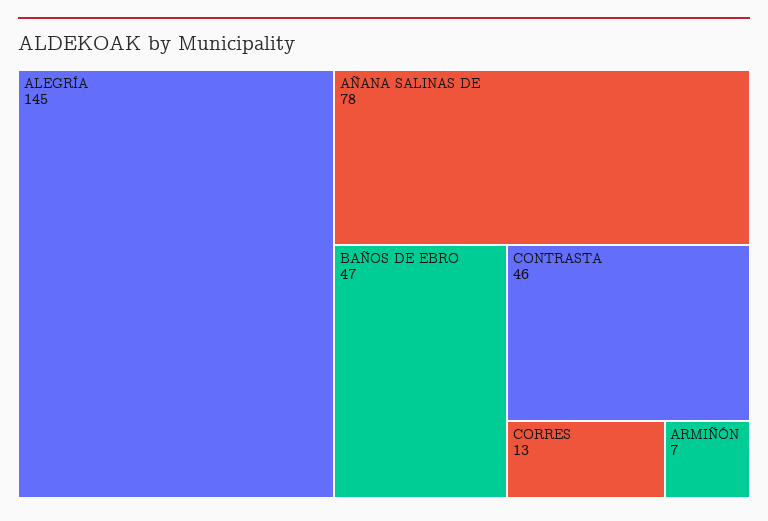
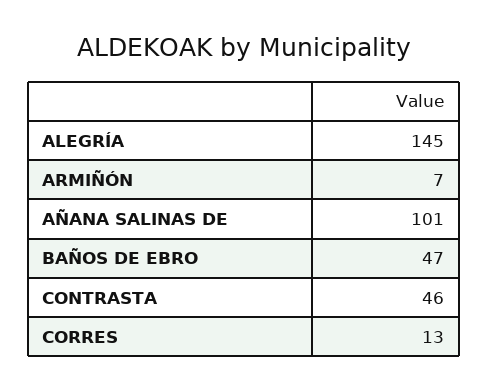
  {
    "ALEGRÍA": 145,
-   "AÑANA SALINAS DE": 78,
+   "AÑANA SALINAS DE": 101,
    "BAÑOS DE EBRO": 47,
    "CONTRASTA": 46,
    "CORRES": 13,
    "ARMIÑÓN": 7
  }

